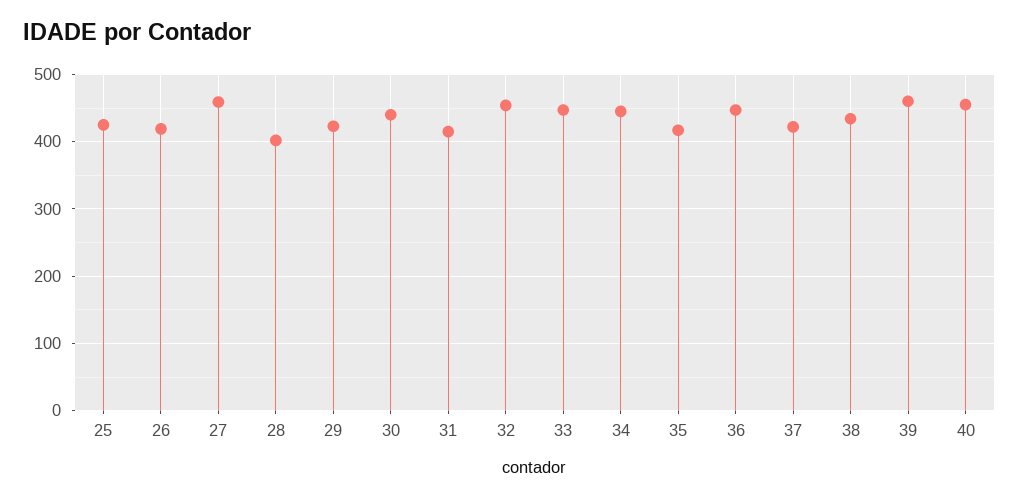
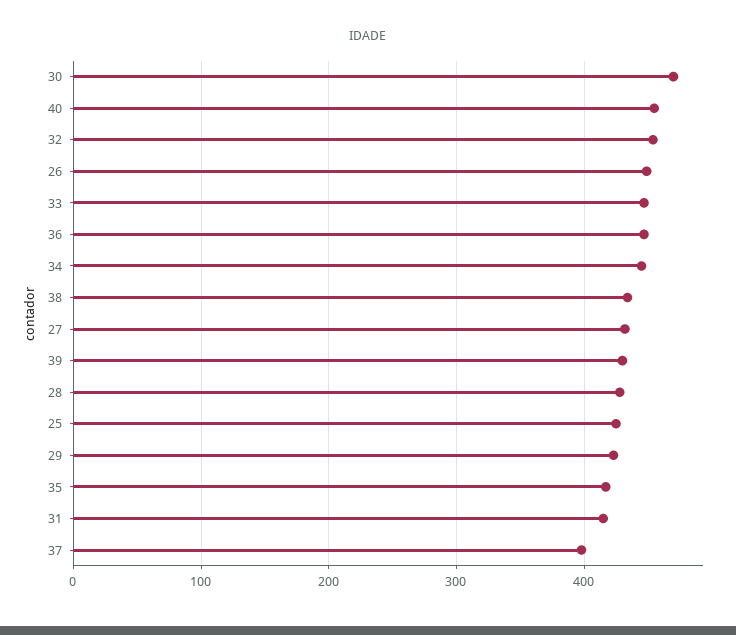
  {
    "25": 430,
-   "26": 420,
+   "26": 450,
-   "27": 460,
+   "27": 430,
-   "28": 400,
+   "28": 430,
    "29": 420,
-   "30": 440,
+   "30": 470,
    "31": 420,
    "32": 450,
    "33": 450,
    "34": 450,
    "35": 420,
    "36": 450,
-   "37": 420,
+   "37": 400,
    "38": 430,
-   "39": 460,
+   "39": 430,
    "40": 460
  }

